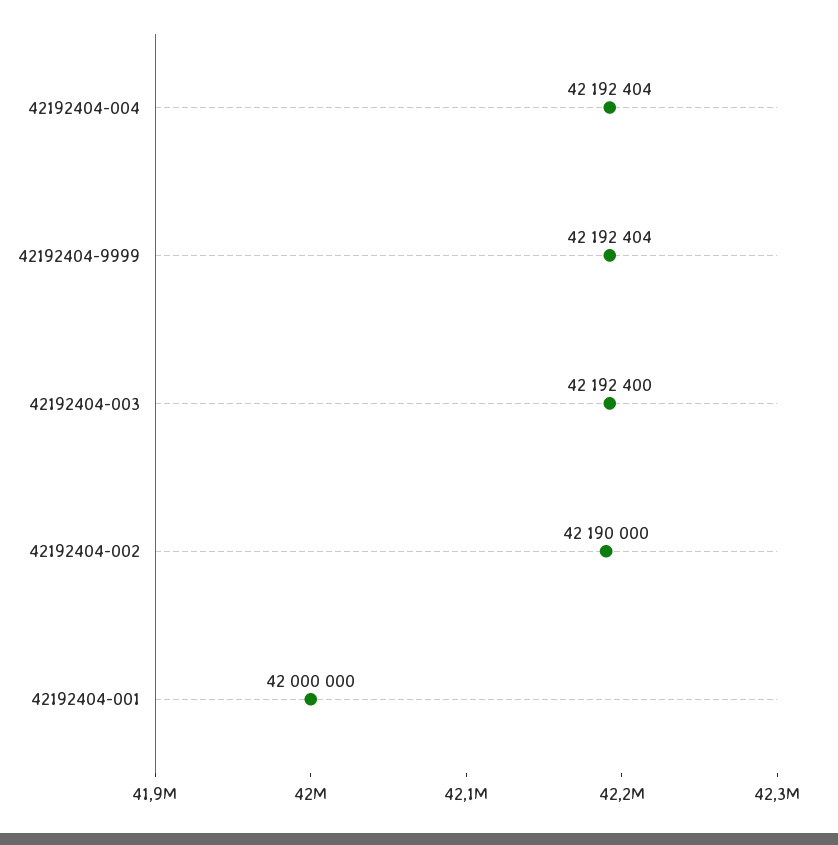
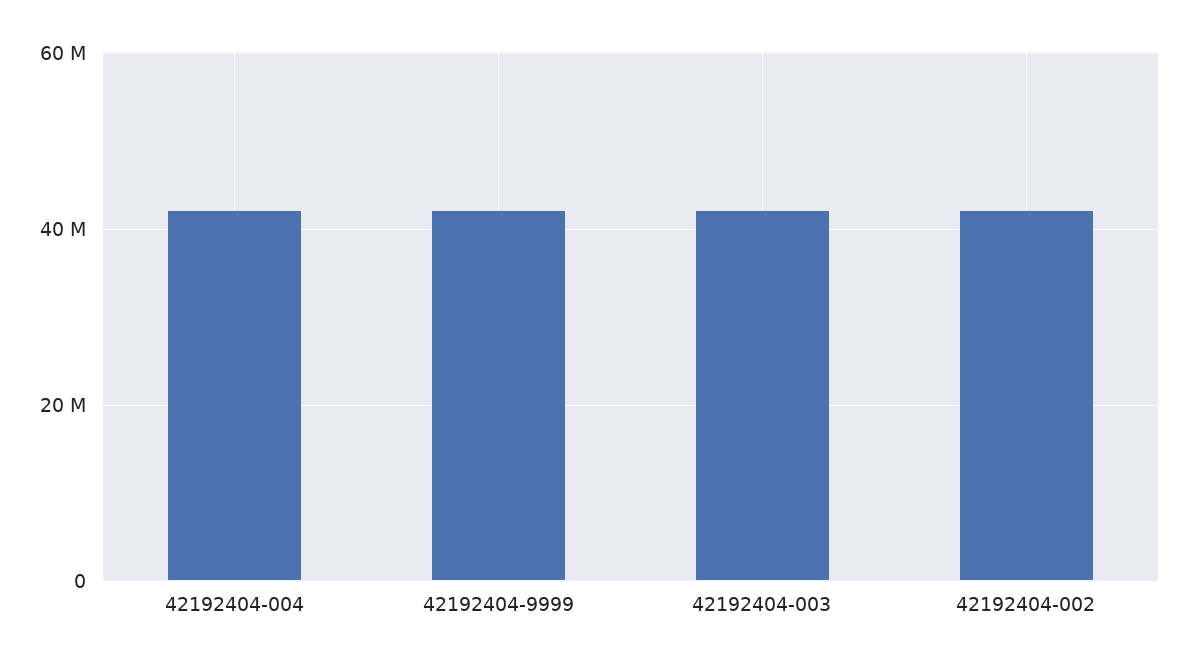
  {
    "42192404-004": 42192404,
    "42192404-9999": 42192404,
    "42192404-003": 42192400,
-   "42192404-002": 42190000,
+   "42192404-002": 42190000
-   "42192404-001": 42000000
  }

